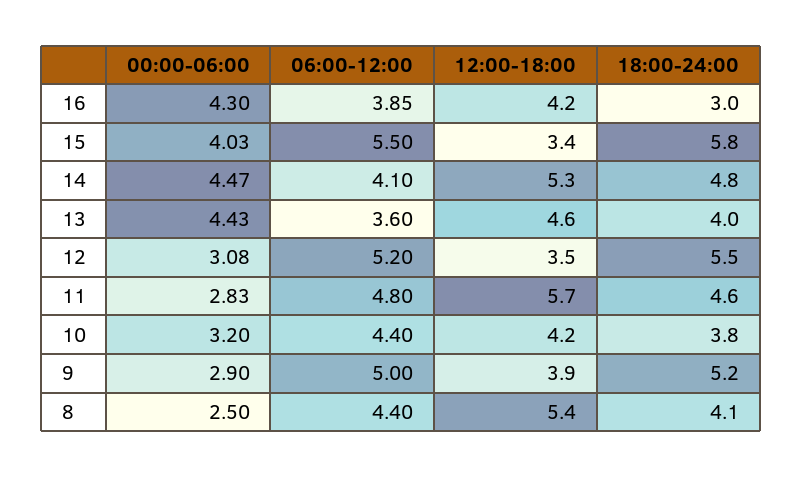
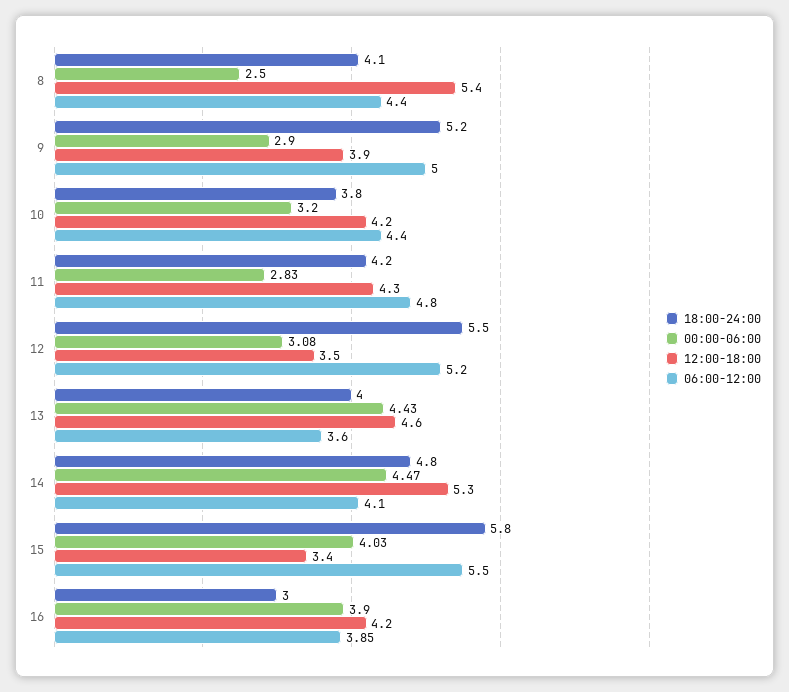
  {
    "00:00-06:00": {
-     "16": 4.3,
+     "16": 3.9,
      "15": 4.03,
      "14": 4.47,
      "13": 4.43,
      "12": 3.08,
      "11": 2.83,
      "10": 3.2,
      "9": 2.9,
      "8": 2.5
    },
    "06:00-12:00": {
      "16": 3.85,
      "15": 5.5,
      "14": 4.1,
      "13": 3.6,
      "12": 5.2,
      "11": 4.8,
      "10": 4.4,
      "9": 5,
      "8": 4.4
    },
    "12:00-18:00": {
      "16": 4.2,
      "15": 3.4,
      "14": 5.3,
      "13": 4.6,
      "12": 3.5,
-     "11": 5.7,
+     "11": 4.3,
      "10": 4.2,
      "9": 3.9,
      "8": 5.4
    },
    "18:00-24:00": {
      "16": 3,
      "15": 5.8,
      "14": 4.8,
      "13": 4,
      "12": 5.5,
-     "11": 4.6,
+     "11": 4.2,
      "10": 3.8,
      "9": 5.2,
      "8": 4.1
    }
  }

